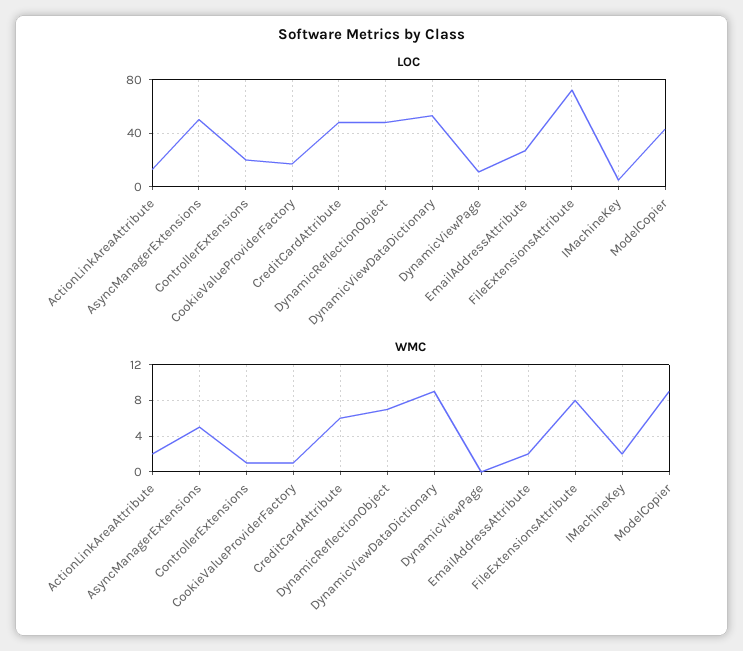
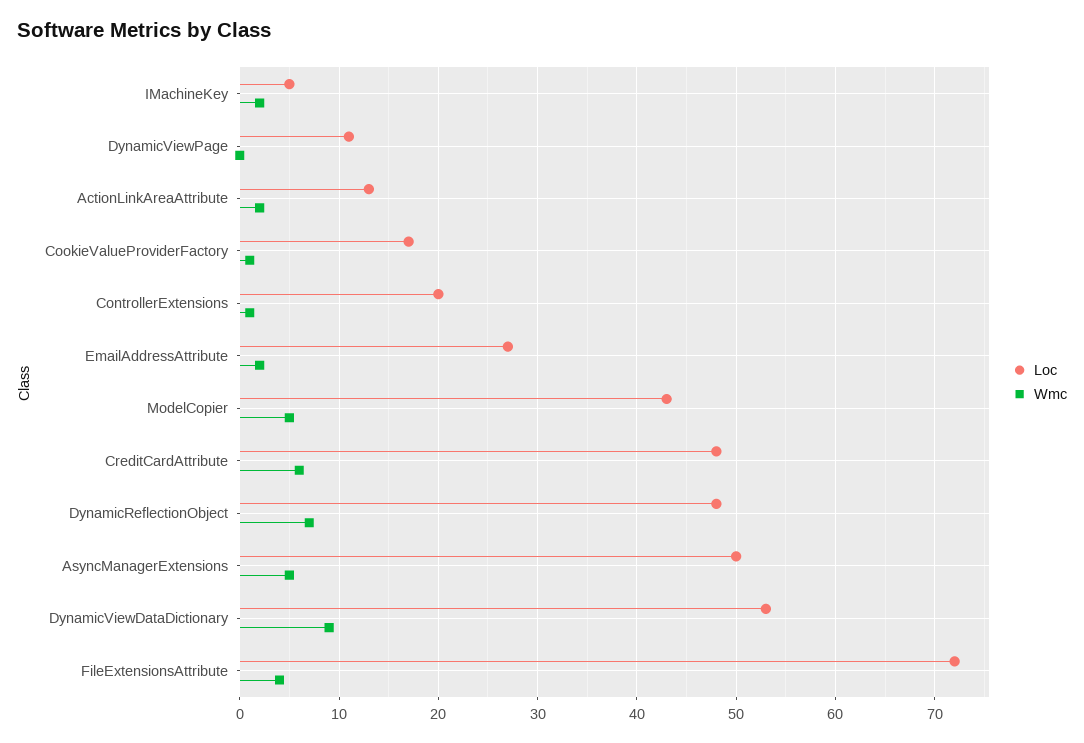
  {
    "LOC": {
      "ActionLinkAreaAttribute": 13,
      "AsyncManagerExtensions": 50,
      "ControllerExtensions": 20,
      "CookieValueProviderFactory": 17,
      "CreditCardAttribute": 48,
      "DynamicReflectionObject": 48,
      "DynamicViewDataDictionary": 53,
      "DynamicViewPage": 11,
      "EmailAddressAttribute": 27,
      "FileExtensionsAttribute": 72,
      "IMachineKey": 5,
      "ModelCopier": 43
    },
    "WMC": {
      "ActionLinkAreaAttribute": 2,
      "AsyncManagerExtensions": 5,
      "ControllerExtensions": 1,
      "CookieValueProviderFactory": 1,
      "CreditCardAttribute": 6,
      "DynamicReflectionObject": 7,
      "DynamicViewDataDictionary": 9,
      "DynamicViewPage": 0,
      "EmailAddressAttribute": 2,
-     "FileExtensionsAttribute": 8,
+     "FileExtensionsAttribute": 4,
      "IMachineKey": 2,
-     "ModelCopier": 9
+     "ModelCopier": 5
    }
  }

